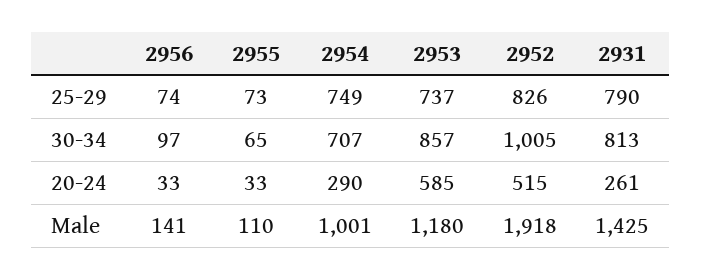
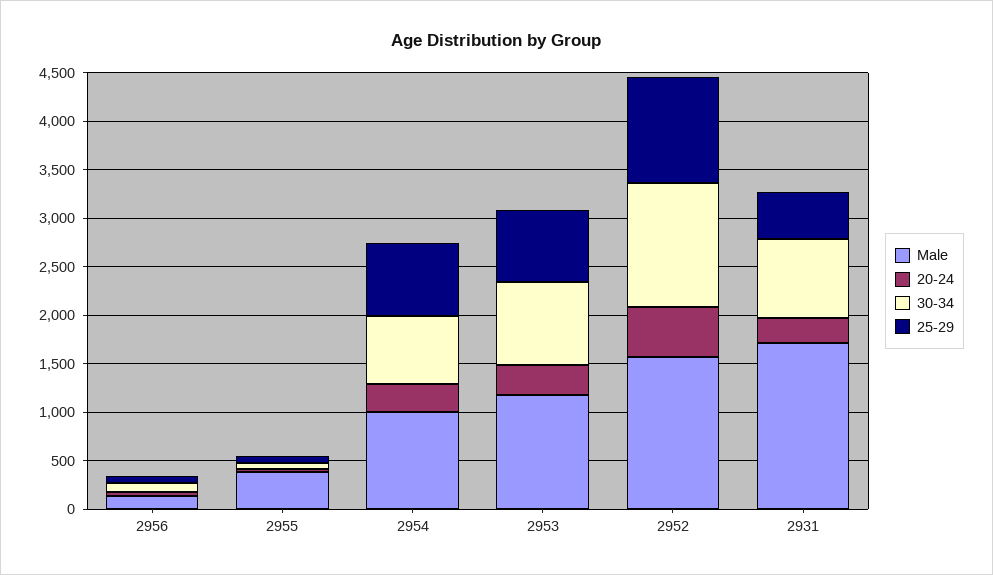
  {
    "25-29": {
      "2956": 74,
      "2955": 73,
      "2954": 749,
      "2953": 737,
-     "2952": 826,
+     "2952": 1100,
-     "2931": 790
+     "2931": 500
    },
    "30-34": {
      "2956": 97,
      "2955": 65,
      "2954": 707,
      "2953": 857,
-     "2952": 1005,
+     "2952": 1300,
      "2931": 813
    },
    "20-24": {
      "2956": 33,
      "2955": 33,
      "2954": 290,
-     "2953": 585,
+     "2953": 300,
      "2952": 515,
      "2931": 261
    },
    "Male": {
      "2956": 141,
-     "2955": 110,
+     "2955": 400,
      "2954": 1001,
      "2953": 1180,
-     "2952": 1918,
+     "2952": 1600,
-     "2931": 1425
+     "2931": 1700
    }
  }

